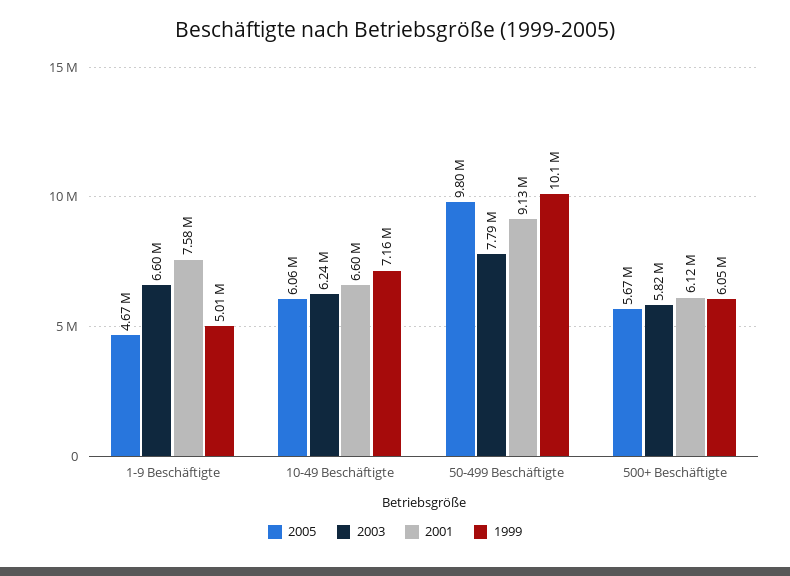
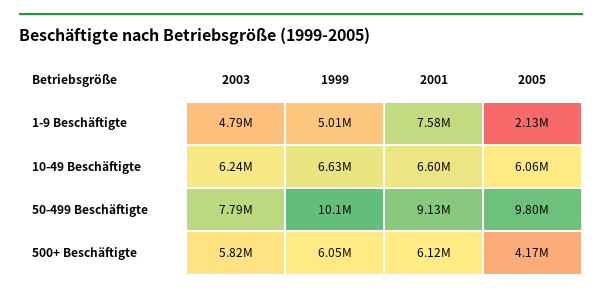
  {
    "2005": {
-     "1-9 Beschäftigte": 4670000,
+     "1-9 Beschäftigte": 2130000,
      "10-49 Beschäftigte": 6060000,
      "50-499 Beschäftigte": 9800000,
-     "500+ Beschäftigte": 5670000
+     "500+ Beschäftigte": 4170000
    },
    "2003": {
-     "1-9 Beschäftigte": 6600000,
+     "1-9 Beschäftigte": 4790000,
      "10-49 Beschäftigte": 6240000,
      "50-499 Beschäftigte": 7790000,
      "500+ Beschäftigte": 5820000
    },
    "2001": {
      "1-9 Beschäftigte": 7580000,
      "10-49 Beschäftigte": 6600000,
      "50-499 Beschäftigte": 9130000,
      "500+ Beschäftigte": 6120000
    },
    "1999": {
      "1-9 Beschäftigte": 5010000,
-     "10-49 Beschäftigte": 7160000,
+     "10-49 Beschäftigte": 6630000,
      "50-499 Beschäftigte": 10100000,
      "500+ Beschäftigte": 6050000
    }
  }

